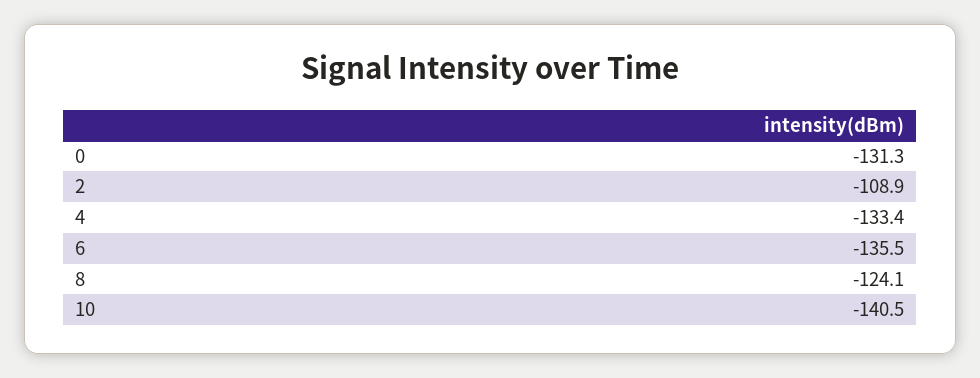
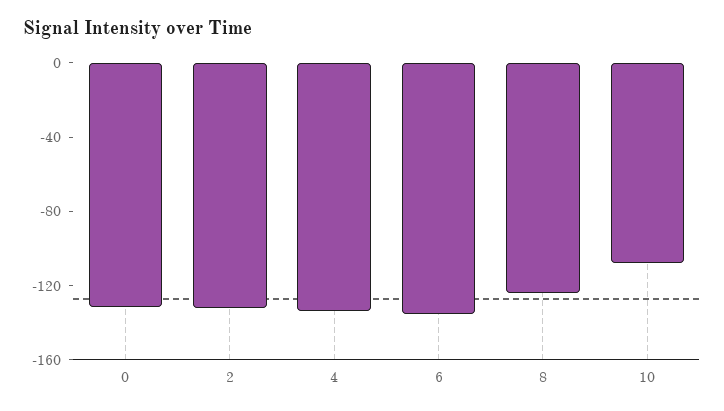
  {
    "0": -131.3,
-   "2": -108.9,
+   "2": -130,
    "4": -133.4,
    "6": -135.5,
    "8": -124.1,
-   "10": -140.5
+   "10": -110
  }

